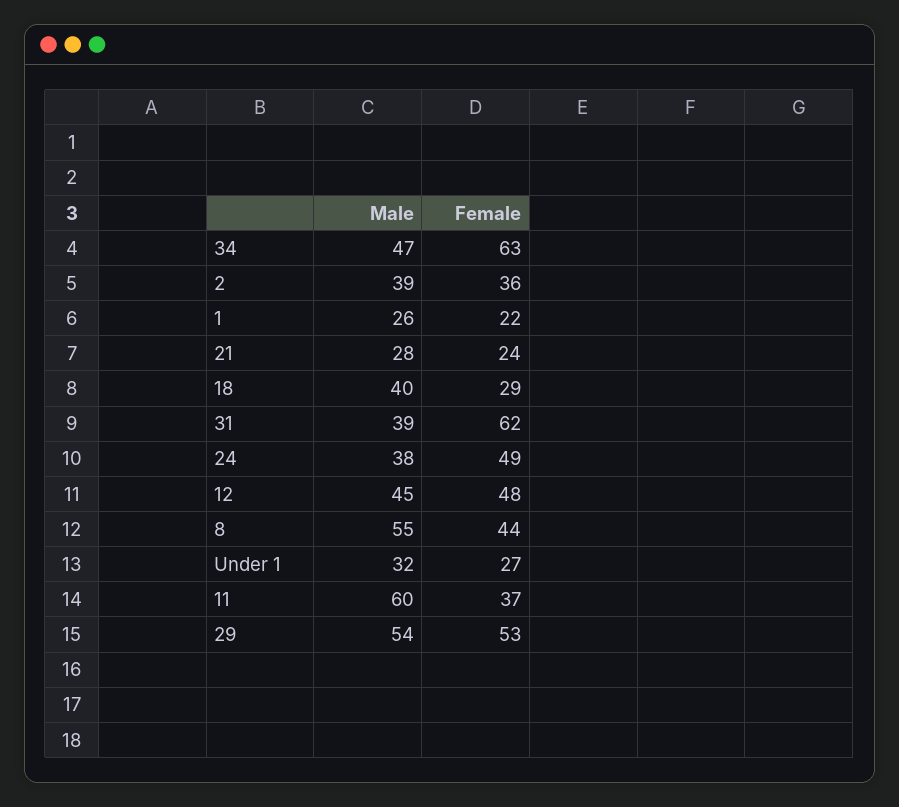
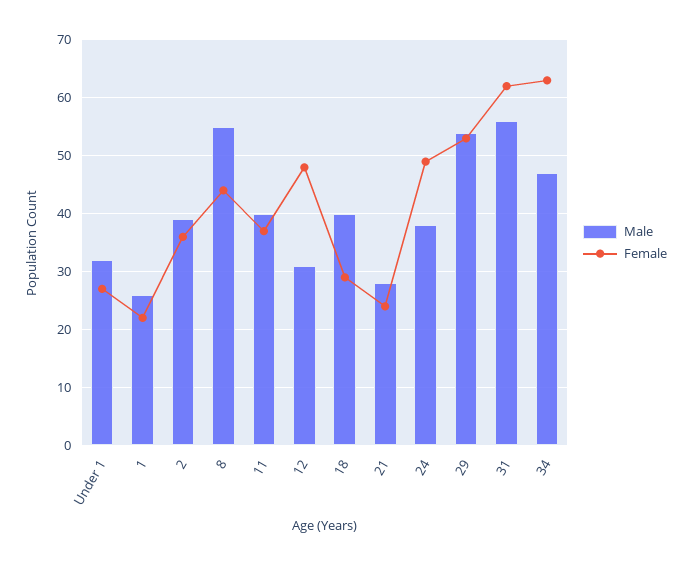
  {
    "Male": {
      "34": 47,
      "2": 39,
      "1": 26,
      "21": 28,
      "18": 40,
-     "31": 39,
+     "31": 55,
      "24": 38,
-     "12": 45,
+     "12": 30,
      "8": 55,
      "Under 1": 32,
-     "11": 60,
+     "11": 40,
      "29": 54
    },
    "Female": {
      "34": 63,
      "2": 36,
      "1": 22,
      "21": 24,
      "18": 29,
      "31": 62,
      "24": 49,
      "12": 48,
      "8": 44,
      "Under 1": 27,
      "11": 37,
      "29": 53
    }
  }

